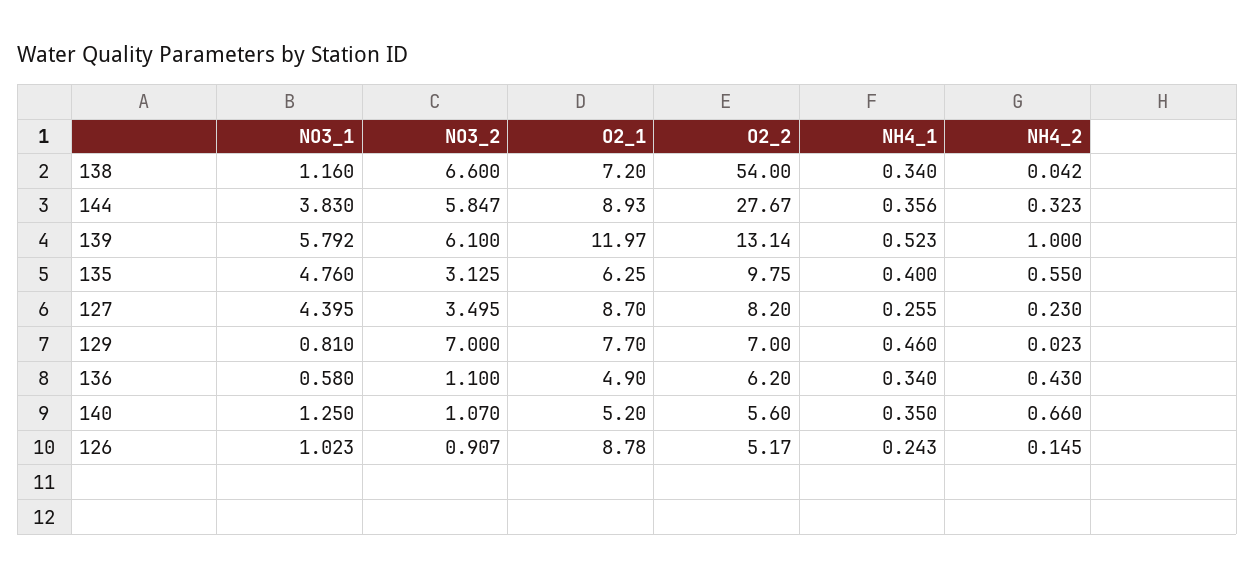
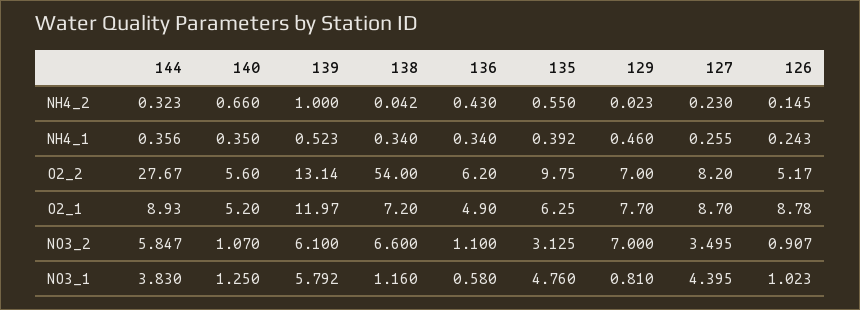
  {
    "NO3_1": {
      "138": 1.16,
      "144": 3.83,
      "139": 5.792,
      "135": 4.76,
      "127": 4.395,
      "129": 0.81,
      "136": 0.58,
      "140": 1.25,
      "126": 1.023
    },
    "NO3_2": {
      "138": 6.6,
      "144": 5.847,
      "139": 6.1,
      "135": 3.125,
      "127": 3.495,
      "129": 7,
      "136": 1.1,
      "140": 1.07,
      "126": 0.907
    },
    "O2_1": {
      "138": 7.2,
      "144": 8.93,
      "139": 11.97,
      "135": 6.25,
      "127": 8.7,
      "129": 7.7,
      "136": 4.9,
      "140": 5.2,
      "126": 8.78
    },
    "O2_2": {
      "138": 54,
      "144": 27.67,
      "139": 13.14,
      "135": 9.75,
      "127": 8.2,
      "129": 7,
      "136": 6.2,
      "140": 5.6,
      "126": 5.17
    },
    "NH4_1": {
      "138": 0.34,
      "144": 0.356,
      "139": 0.523,
-     "135": 0.4,
+     "135": 0.392,
      "127": 0.255,
      "129": 0.46,
      "136": 0.34,
      "140": 0.35,
      "126": 0.243
    },
    "NH4_2": {
      "138": 0.042,
      "144": 0.323,
      "139": 1,
      "135": 0.55,
      "127": 0.23,
      "129": 0.023,
      "136": 0.43,
      "140": 0.66,
      "126": 0.145
    }
  }

